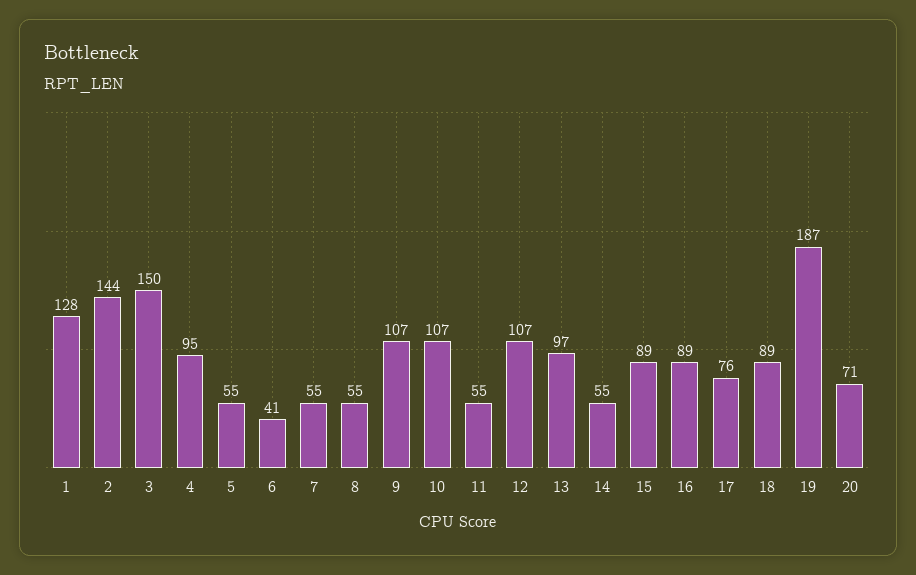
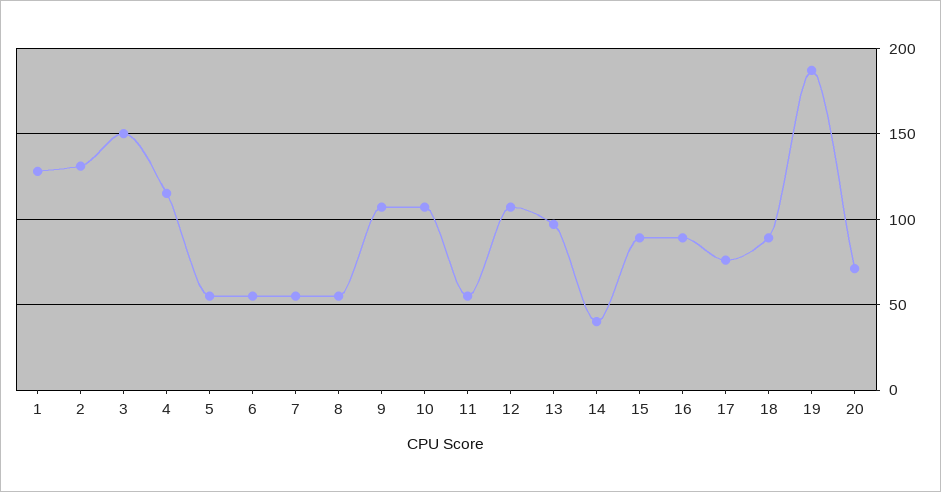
  {
    "1": 128,
-   "2": 144,
+   "2": 130,
    "3": 150,
-   "4": 95,
+   "4": 115,
    "5": 55,
-   "6": 41,
+   "6": 55,
    "7": 55,
    "8": 55,
    "9": 107,
    "10": 107,
    "11": 55,
    "12": 107,
    "13": 97,
-   "14": 55,
+   "14": 40,
    "15": 89,
    "16": 89,
    "17": 76,
    "18": 89,
    "19": 187,
    "20": 71
  }

